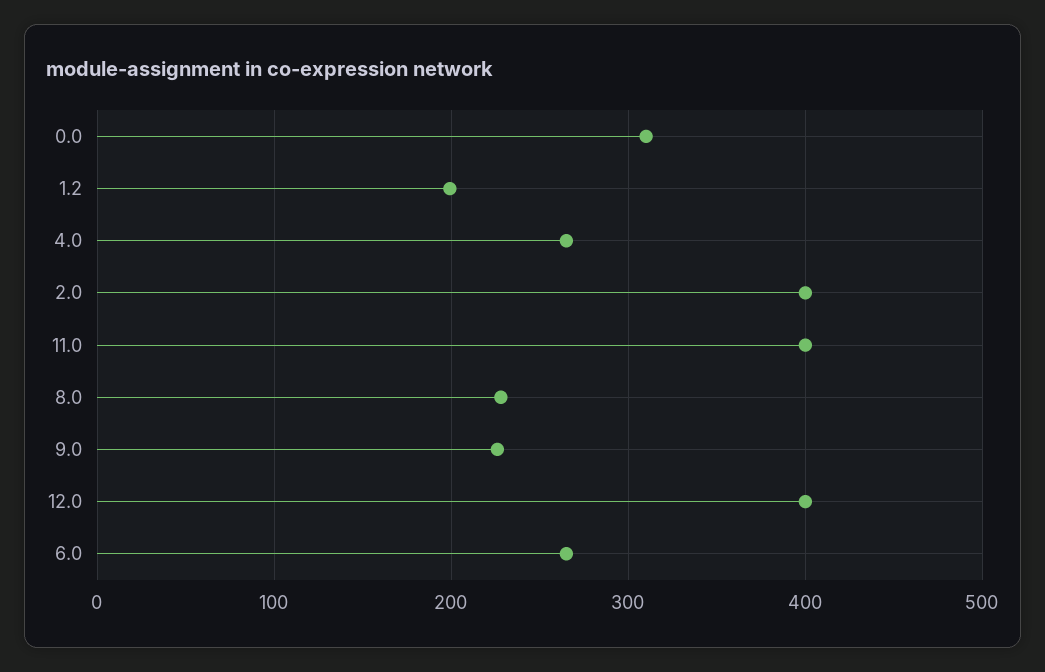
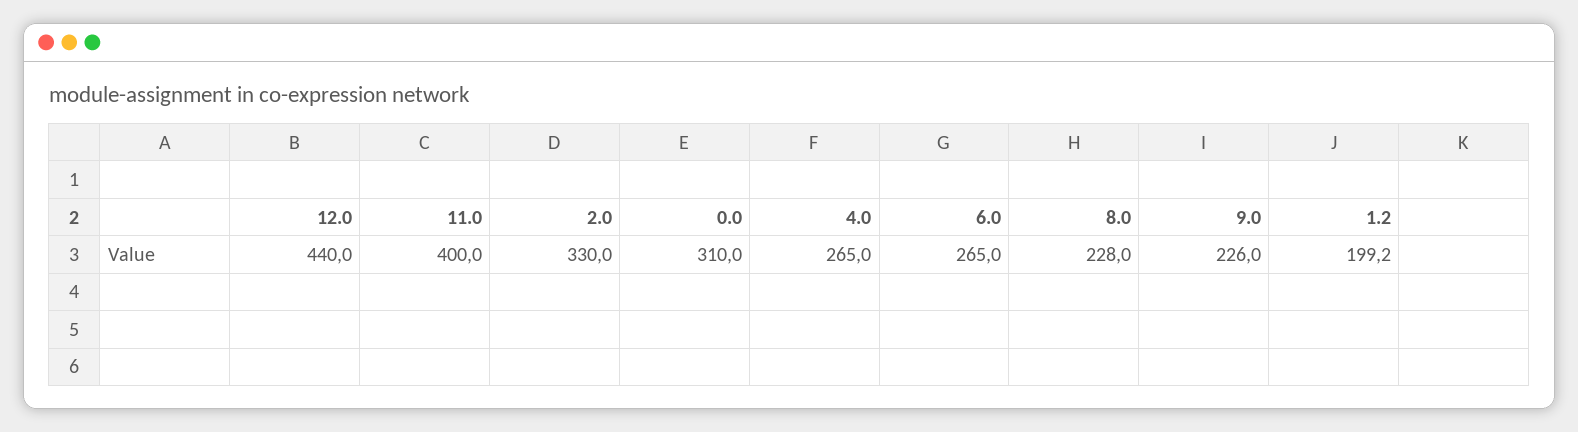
  {
    "0.0": 310,
    "1.2": 199.2,
    "4.0": 265,
-   "2.0": 400,
+   "2.0": 330,
    "11.0": 400,
    "8.0": 228,
    "9.0": 226,
-   "12.0": 400,
+   "12.0": 440,
    "6.0": 265
  }

